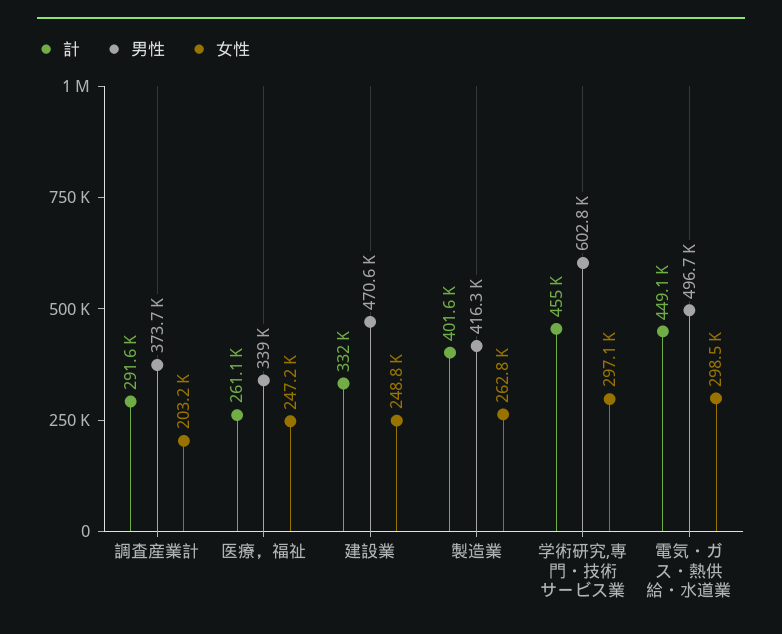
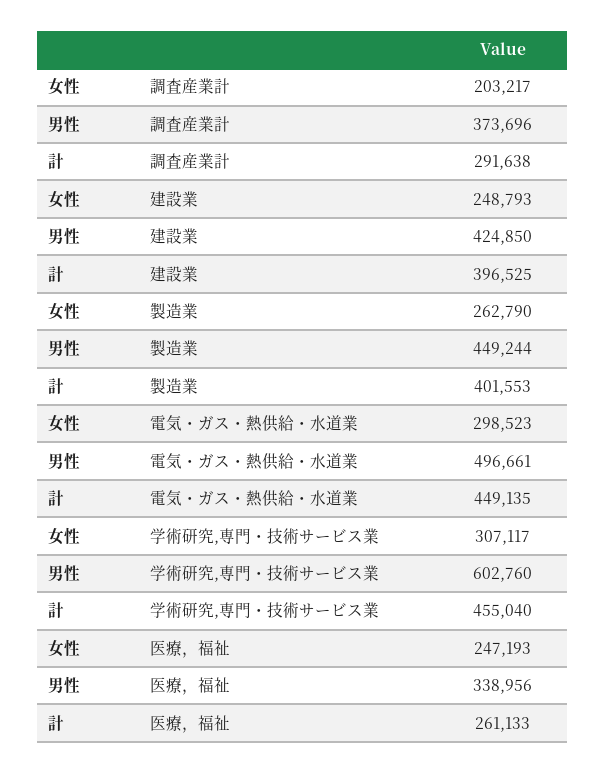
  {
    "計": {
      "調査産業計": 291638,
      "医療，福祉": 261133,
-     "建設業": 332000,
+     "建設業": 396525,
      "製造業": 401553,
      "学術研究,専門・技術サービス業": 455040,
      "電気・ガス・熱供給・水道業": 449135
    },
    "男性": {
      "調査産業計": 373696,
      "医療，福祉": 338956,
-     "建設業": 470600,
+     "建設業": 424850,
-     "製造業": 416300,
+     "製造業": 449244,
      "学術研究,専門・技術サービス業": 602760,
      "電気・ガス・熱供給・水道業": 496661
    },
    "女性": {
      "調査産業計": 203217,
      "医療，福祉": 247193,
      "建設業": 248793,
      "製造業": 262790,
-     "学術研究,専門・技術サービス業": 297100,
+     "学術研究,専門・技術サービス業": 307117,
      "電気・ガス・熱供給・水道業": 298523
    }
  }

